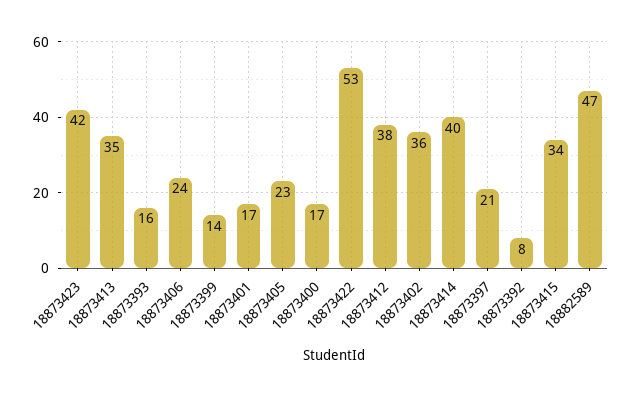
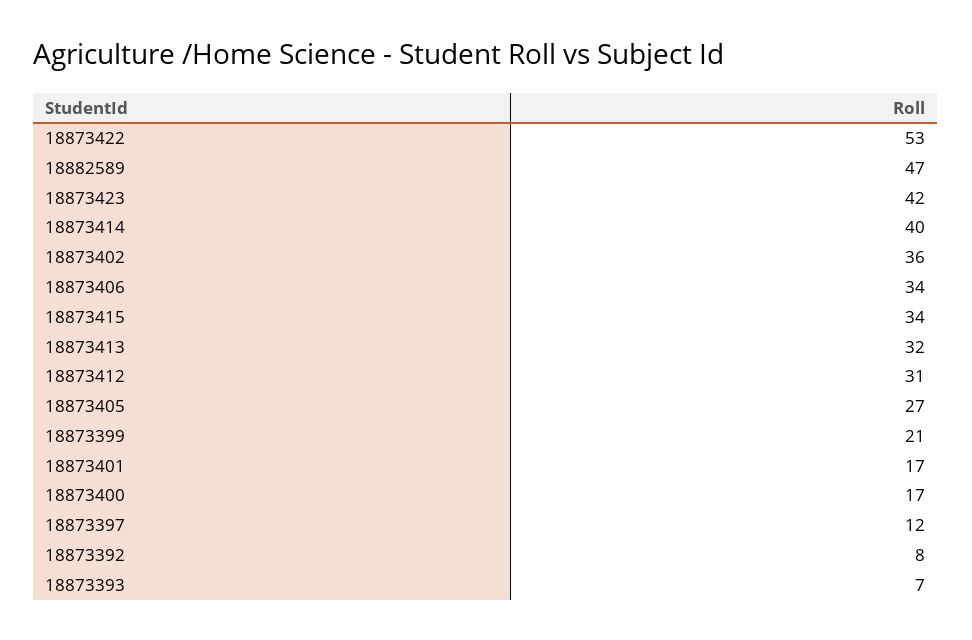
  {
    "18873423": 42,
-   "18873413": 35,
+   "18873413": 32,
-   "18873393": 16,
+   "18873393": 7,
-   "18873406": 24,
+   "18873406": 34,
-   "18873399": 14,
+   "18873399": 21,
    "18873401": 17,
-   "18873405": 23,
+   "18873405": 27,
    "18873400": 17,
    "18873422": 53,
-   "18873412": 38,
+   "18873412": 31,
    "18873402": 36,
    "18873414": 40,
-   "18873397": 21,
+   "18873397": 12,
    "18873392": 8,
    "18873415": 34,
    "18882589": 47
  }

